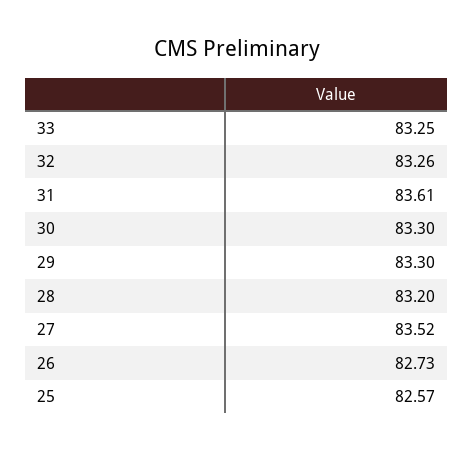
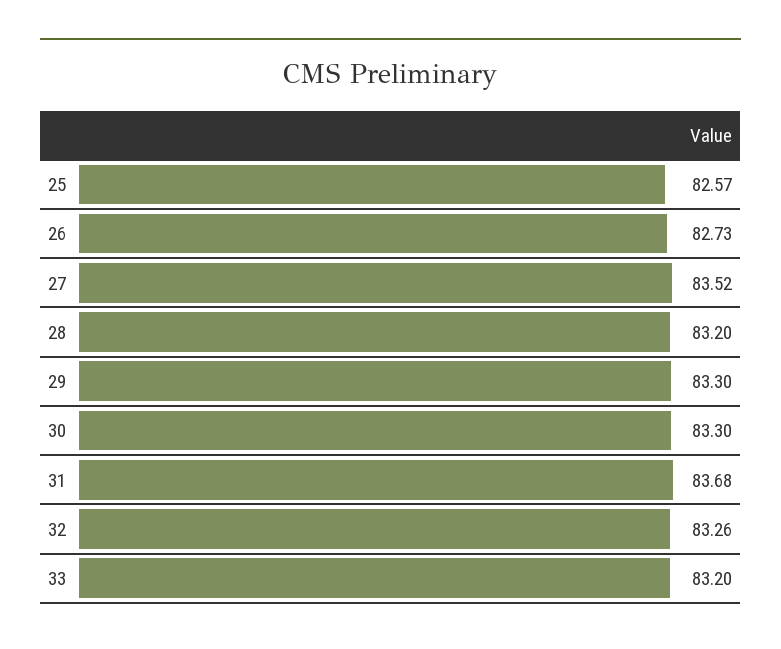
  {
-   "33": 83.25,
+   "33": 83.2,
    "32": 83.26,
-   "31": 83.61,
+   "31": 83.68,
    "30": 83.3,
    "29": 83.3,
    "28": 83.2,
    "27": 83.52,
    "26": 82.73,
    "25": 82.57
  }

